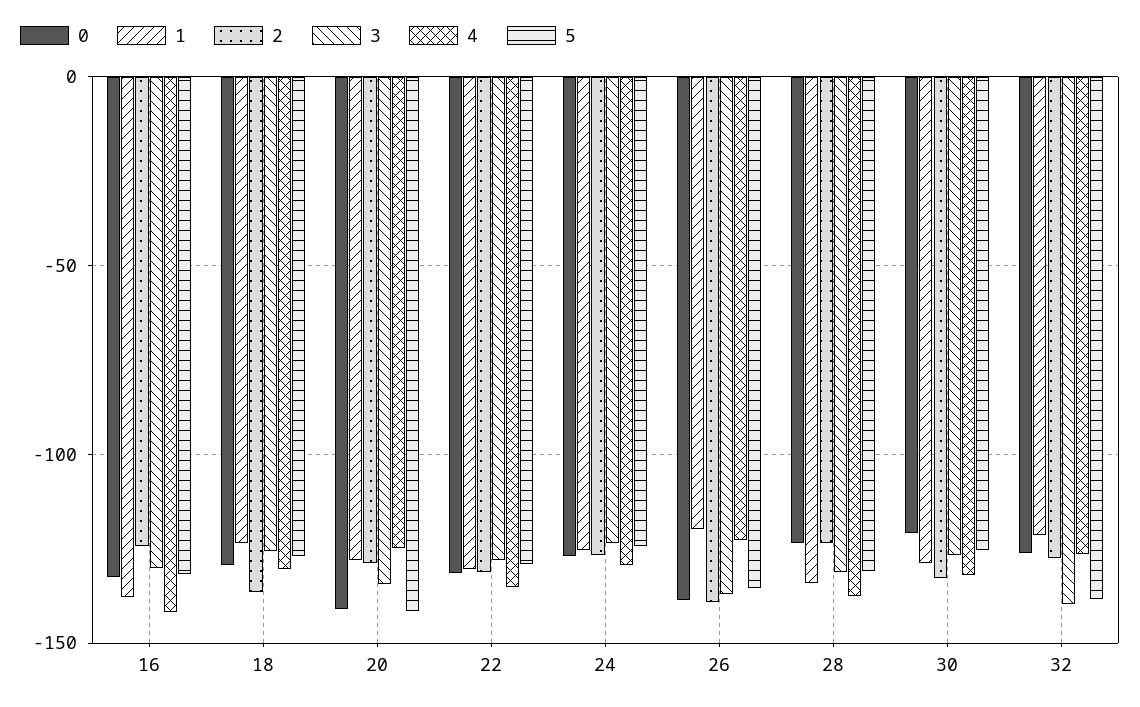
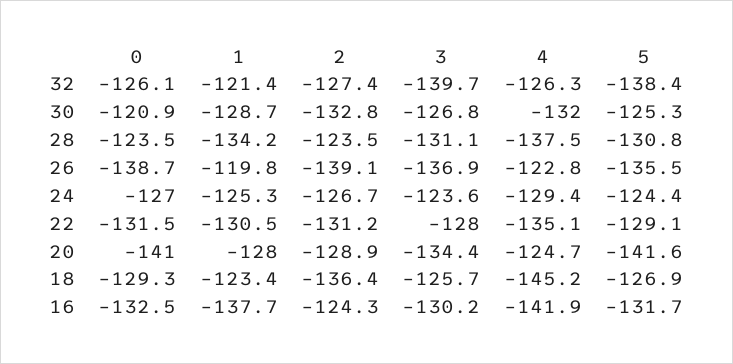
  {
    "0": {
      "16": -132.5,
      "18": -129.3,
      "20": -141,
      "22": -131.5,
      "24": -127,
      "26": -138.7,
      "28": -123.5,
      "30": -120.9,
      "32": -126.1
    },
    "1": {
      "16": -137.7,
      "18": -123.4,
      "20": -128,
      "22": -130.5,
      "24": -125.3,
      "26": -119.8,
      "28": -134.2,
      "30": -128.7,
      "32": -121.4
    },
    "2": {
      "16": -124.3,
      "18": -136.4,
      "20": -128.9,
      "22": -131.2,
      "24": -126.7,
      "26": -139.1,
      "28": -123.5,
      "30": -132.8,
      "32": -127.4
    },
    "3": {
      "16": -130.2,
      "18": -125.7,
      "20": -134.4,
      "22": -128,
      "24": -123.6,
      "26": -136.9,
      "28": -131.1,
      "30": -126.8,
      "32": -139.7
    },
    "4": {
      "16": -141.9,
-     "18": -130,
+     "18": -145.2,
      "20": -124.7,
      "22": -135.1,
      "24": -129.4,
      "26": -122.8,
      "28": -137.5,
      "30": -132,
      "32": -126.3
    },
    "5": {
      "16": -131.7,
      "18": -126.9,
      "20": -141.6,
      "22": -129.1,
      "24": -124.4,
      "26": -135.5,
      "28": -130.8,
      "30": -125.3,
      "32": -138.4
    }
  }

